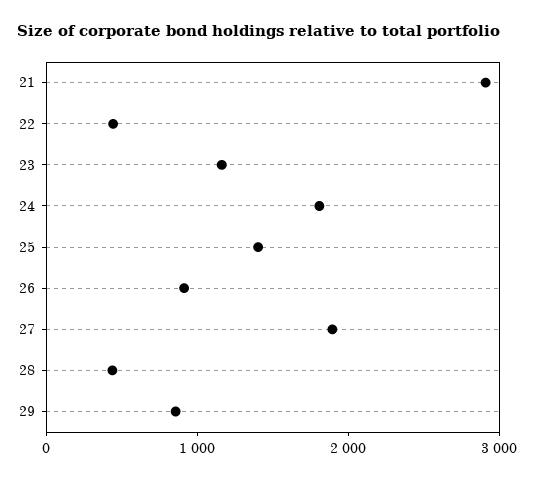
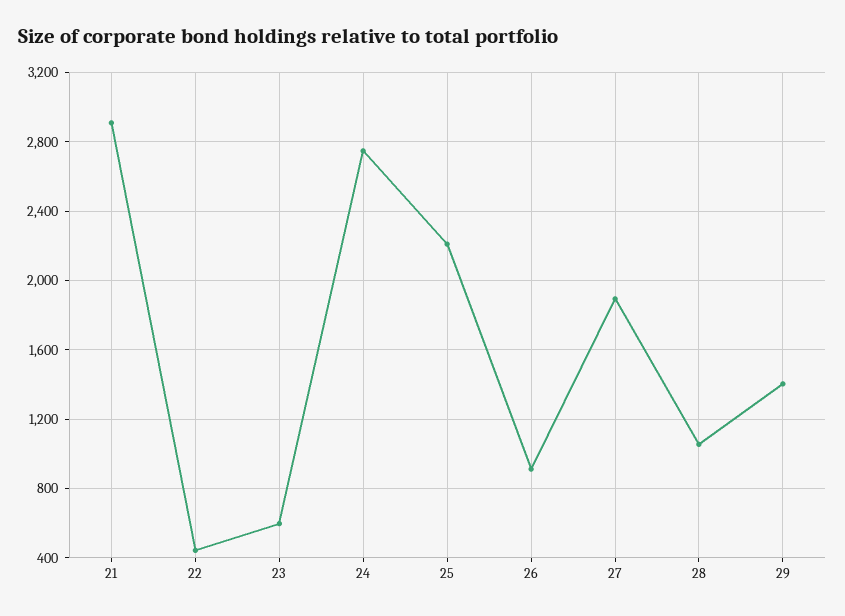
  {
    "21": 2900,
    "22": 450,
-   "23": 1200,
+   "23": 600,
-   "24": 1800,
+   "24": 2750,
-   "25": 1400,
+   "25": 2200,
    "26": 900,
    "27": 1900,
-   "28": 400,
+   "28": 1050,
-   "29": 800
+   "29": 1400
  }

